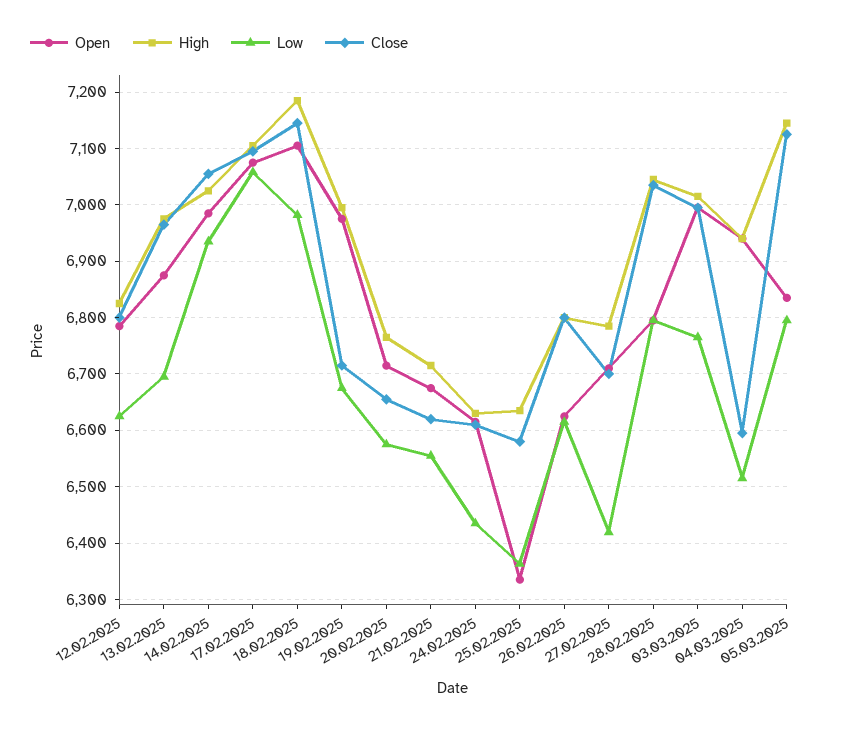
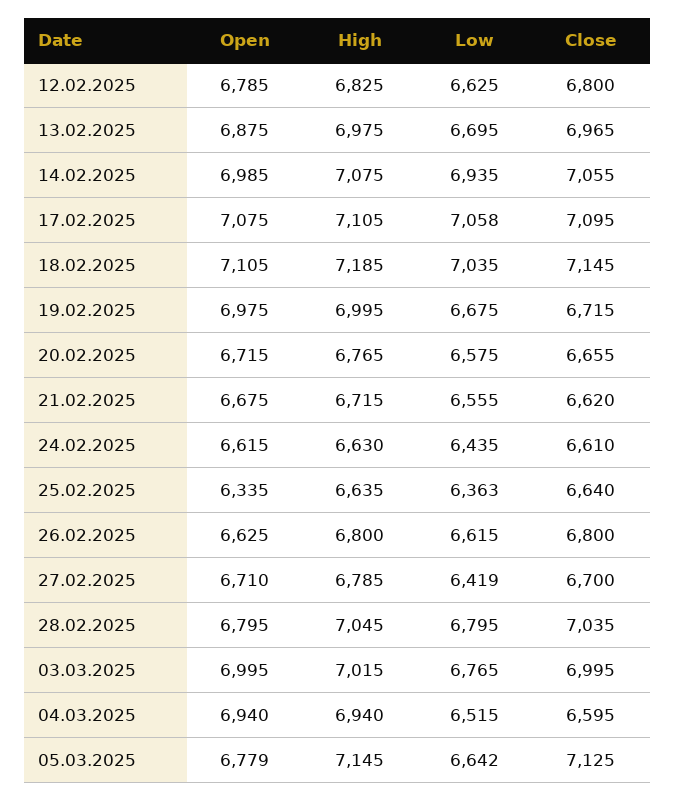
  {
    "Open": {
      "12.02.2025": 6785,
      "13.02.2025": 6875,
      "14.02.2025": 6985,
      "17.02.2025": 7075,
      "18.02.2025": 7105,
      "19.02.2025": 6975,
      "20.02.2025": 6715,
      "21.02.2025": 6675,
      "24.02.2025": 6615,
      "25.02.2025": 6335,
      "26.02.2025": 6625,
      "27.02.2025": 6710,
      "28.02.2025": 6795,
      "03.03.2025": 6995,
      "04.03.2025": 6940,
-     "05.03.2025": 6840
+     "05.03.2025": 6779
    },
    "High": {
      "12.02.2025": 6825,
      "13.02.2025": 6975,
-     "14.02.2025": 7020,
+     "14.02.2025": 7075,
      "17.02.2025": 7105,
      "18.02.2025": 7185,
      "19.02.2025": 6995,
      "20.02.2025": 6765,
      "21.02.2025": 6715,
      "24.02.2025": 6630,
      "25.02.2025": 6635,
      "26.02.2025": 6800,
      "27.02.2025": 6785,
      "28.02.2025": 7045,
      "03.03.2025": 7015,
      "04.03.2025": 6940,
      "05.03.2025": 7145
    },
    "Low": {
      "12.02.2025": 6625,
      "13.02.2025": 6695,
      "14.02.2025": 6935,
      "17.02.2025": 7058,
-     "18.02.2025": 6980,
+     "18.02.2025": 7035,
      "19.02.2025": 6675,
      "20.02.2025": 6575,
      "21.02.2025": 6555,
      "24.02.2025": 6435,
      "25.02.2025": 6363,
      "26.02.2025": 6615,
      "27.02.2025": 6419,
      "28.02.2025": 6795,
      "03.03.2025": 6765,
      "04.03.2025": 6515,
-     "05.03.2025": 6800
+     "05.03.2025": 6642
    },
    "Close": {
      "12.02.2025": 6800,
      "13.02.2025": 6965,
      "14.02.2025": 7055,
      "17.02.2025": 7095,
      "18.02.2025": 7145,
      "19.02.2025": 6715,
      "20.02.2025": 6655,
      "21.02.2025": 6620,
      "24.02.2025": 6610,
-     "25.02.2025": 6580,
+     "25.02.2025": 6640,
      "26.02.2025": 6800,
      "27.02.2025": 6700,
      "28.02.2025": 7035,
      "03.03.2025": 6995,
      "04.03.2025": 6595,
      "05.03.2025": 7125
    }
  }

